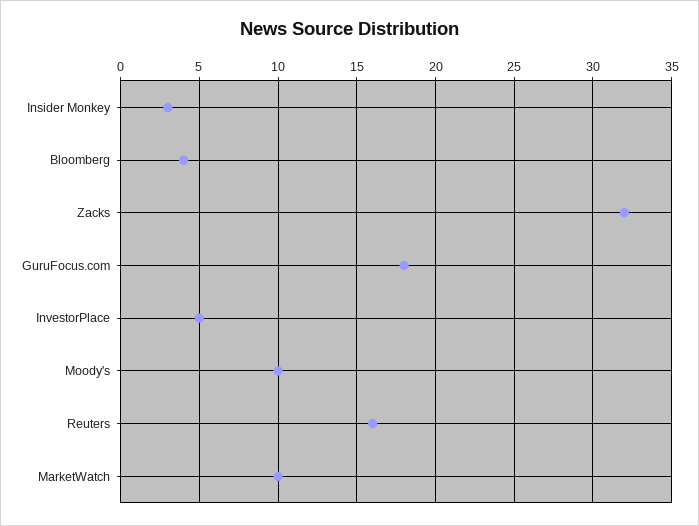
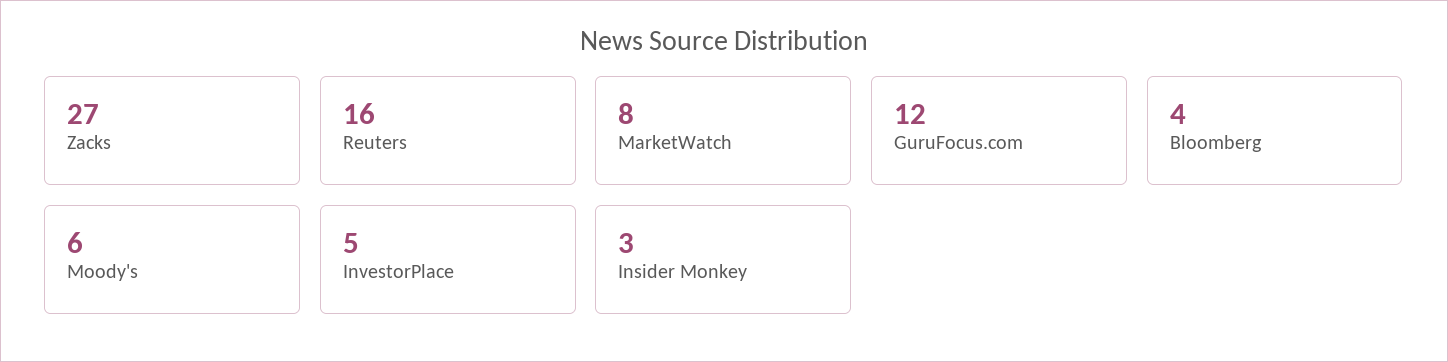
  {
    "Insider Monkey": 3,
    "Bloomberg": 4,
-   "Zacks": 32,
+   "Zacks": 27,
-   "GuruFocus.com": 18,
+   "GuruFocus.com": 12,
    "InvestorPlace": 5,
-   "Moody's": 10,
+   "Moody's": 6,
    "Reuters": 16,
-   "MarketWatch": 10
+   "MarketWatch": 8
  }

